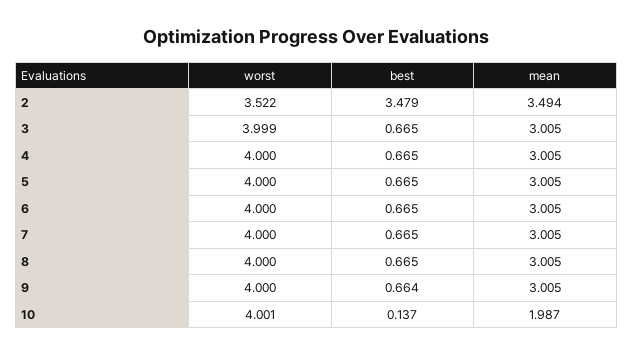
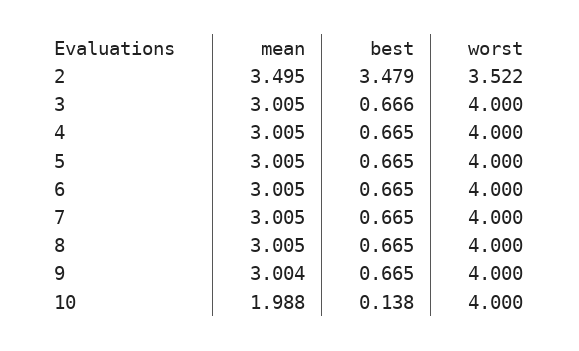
  {
    "worst": {
      "2": 3.522,
-     "3": 3.999,
+     "3": 4,
      "4": 4,
      "5": 4,
      "6": 4,
      "7": 4,
      "8": 4,
      "9": 4,
-     "10": 4.001
+     "10": 4
    },
    "best": {
      "2": 3.479,
-     "3": 0.665,
+     "3": 0.666,
      "4": 0.665,
      "5": 0.665,
      "6": 0.665,
      "7": 0.665,
      "8": 0.665,
-     "9": 0.664,
+     "9": 0.665,
-     "10": 0.137
+     "10": 0.138
    },
    "mean": {
-     "2": 3.494,
+     "2": 3.495,
      "3": 3.005,
      "4": 3.005,
      "5": 3.005,
      "6": 3.005,
      "7": 3.005,
      "8": 3.005,
-     "9": 3.005,
+     "9": 3.004,
-     "10": 1.987
+     "10": 1.988
    }
  }

